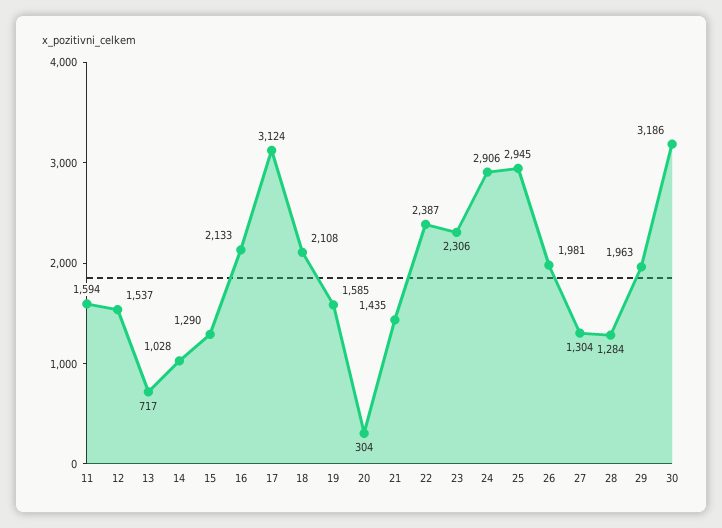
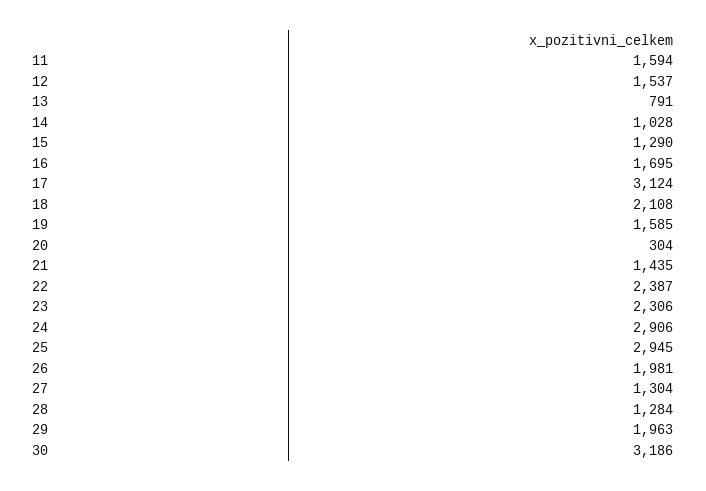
  {
    "11": 1594,
    "12": 1537,
-   "13": 717,
+   "13": 791,
    "14": 1028,
    "15": 1290,
-   "16": 2133,
+   "16": 1695,
    "17": 3124,
    "18": 2108,
    "19": 1585,
    "20": 304,
    "21": 1435,
    "22": 2387,
    "23": 2306,
    "24": 2906,
    "25": 2945,
    "26": 1981,
    "27": 1304,
    "28": 1284,
    "29": 1963,
    "30": 3186
  }

